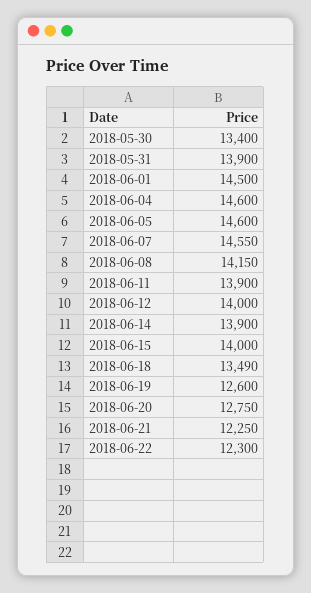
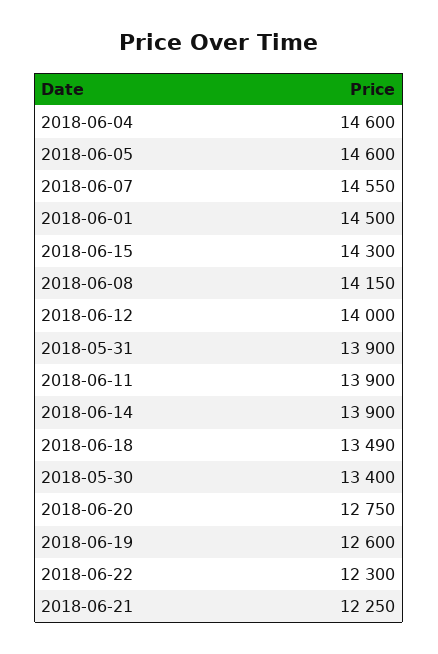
  {
    "2018-05-30": 13400,
    "2018-05-31": 13900,
    "2018-06-01": 14500,
    "2018-06-04": 14600,
    "2018-06-05": 14600,
    "2018-06-07": 14550,
    "2018-06-08": 14150,
    "2018-06-11": 13900,
    "2018-06-12": 14000,
    "2018-06-14": 13900,
-   "2018-06-15": 14000,
+   "2018-06-15": 14300,
    "2018-06-18": 13490,
    "2018-06-19": 12600,
    "2018-06-20": 12750,
    "2018-06-21": 12250,
    "2018-06-22": 12300
  }

